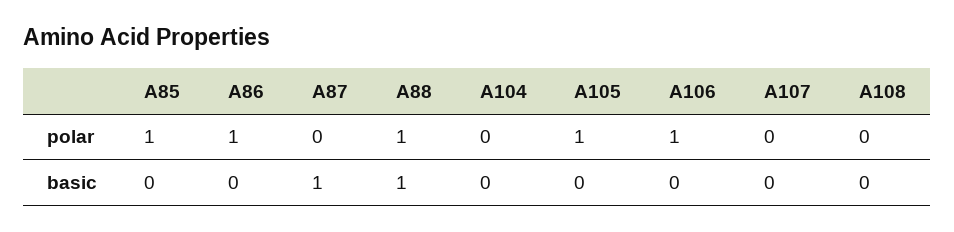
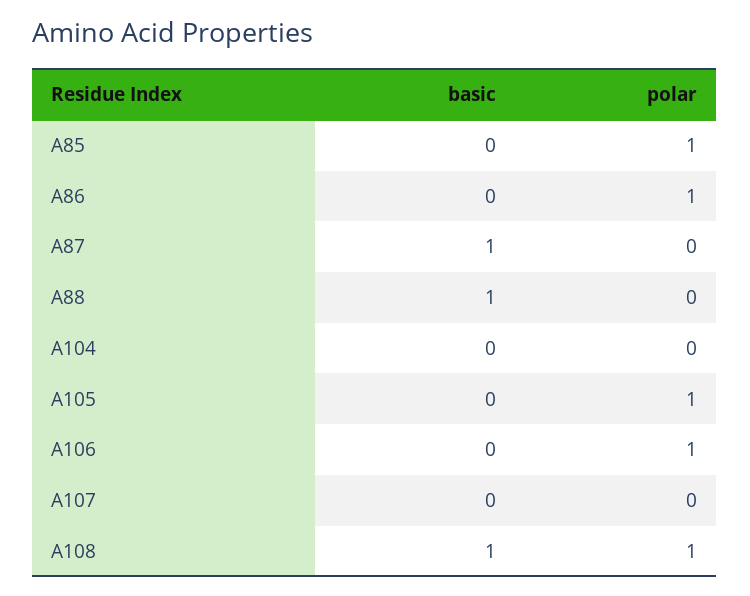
  {
    "A85": {
      "polar": 1,
      "basic": 0
    },
    "A86": {
      "polar": 1,
      "basic": 0
    },
    "A87": {
      "polar": 0,
      "basic": 1
    },
    "A88": {
-     "polar": 1,
+     "polar": 0,
      "basic": 1
    },
    "A104": {
      "polar": 0,
      "basic": 0
    },
    "A105": {
      "polar": 1,
      "basic": 0
    },
    "A106": {
      "polar": 1,
      "basic": 0
    },
    "A107": {
      "polar": 0,
      "basic": 0
    },
    "A108": {
-     "polar": 0,
+     "polar": 1,
-     "basic": 0
+     "basic": 1
    }
  }

